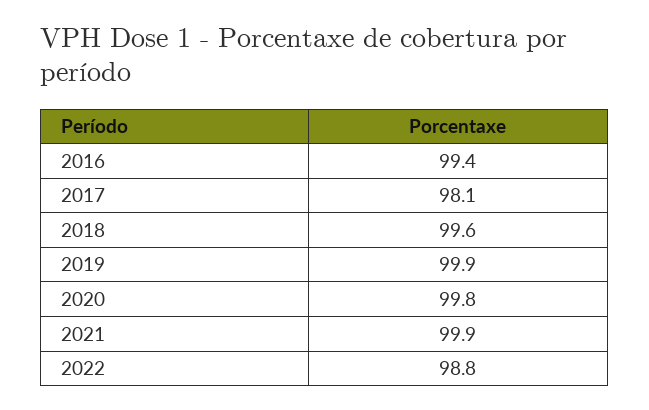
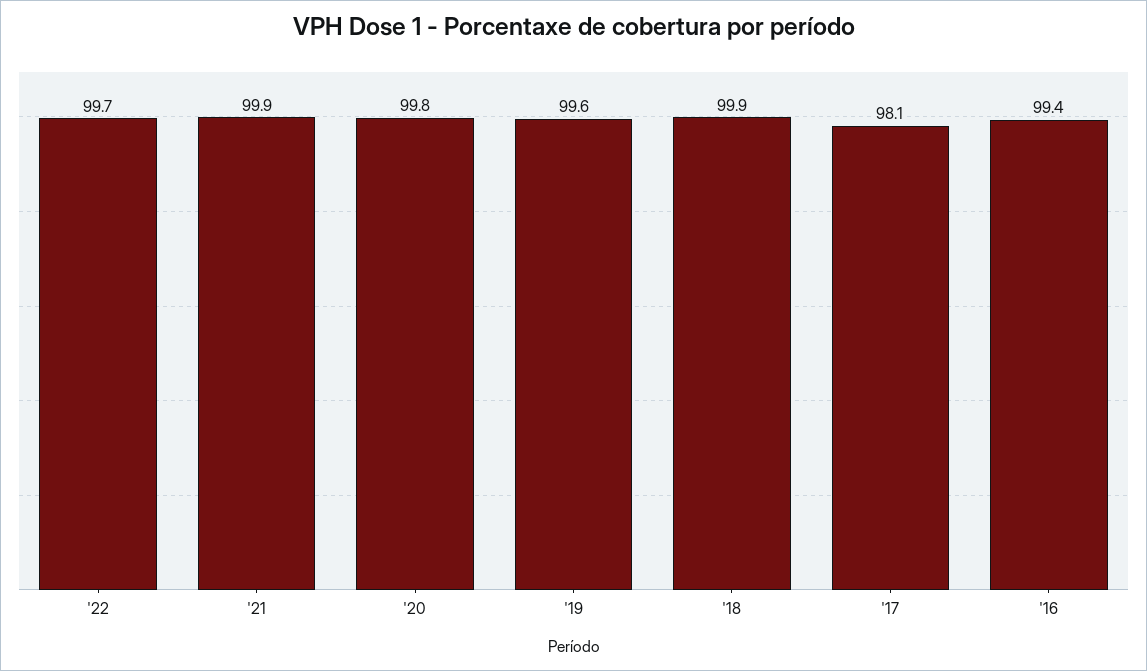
  {
    "2016": 99.4,
    "2017": 98.1,
-   "2018": 99.6,
+   "2018": 99.9,
-   "2019": 99.9,
+   "2019": 99.6,
    "2020": 99.8,
    "2021": 99.9,
-   "2022": 98.8
+   "2022": 99.7
  }

